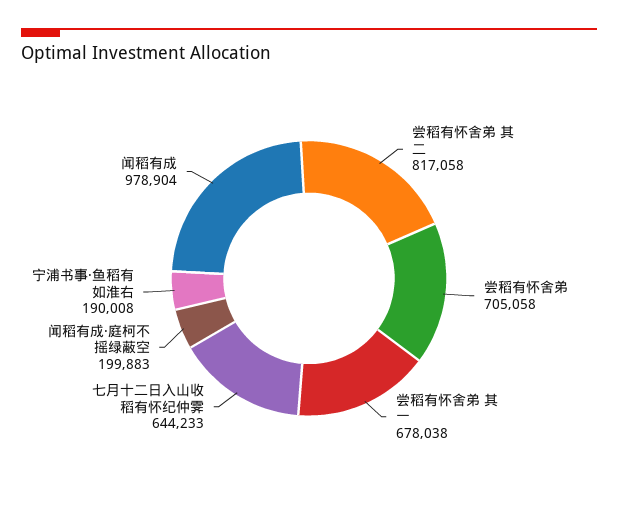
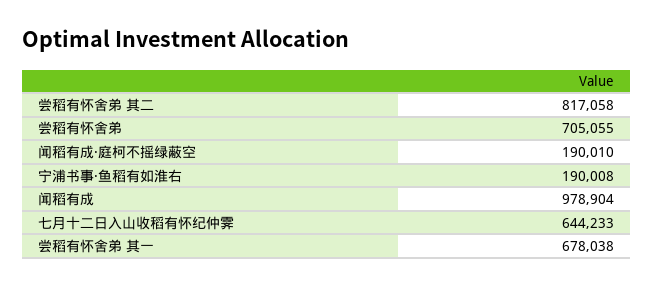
  {
    "尝稻有怀舍弟 其二": 817058,
-   "尝稻有怀舍弟": 705058,
+   "尝稻有怀舍弟": 705055,
    "尝稻有怀舍弟 其一": 678038,
    "七月十二日入山收稻有怀纪仲霁": 644233,
-   "闻稻有成·庭柯不摇绿蔽空": 199883,
+   "闻稻有成·庭柯不摇绿蔽空": 190010,
    "宁浦书事·鱼稻有如淮右": 190008,
    "闻稻有成": 978904
  }

